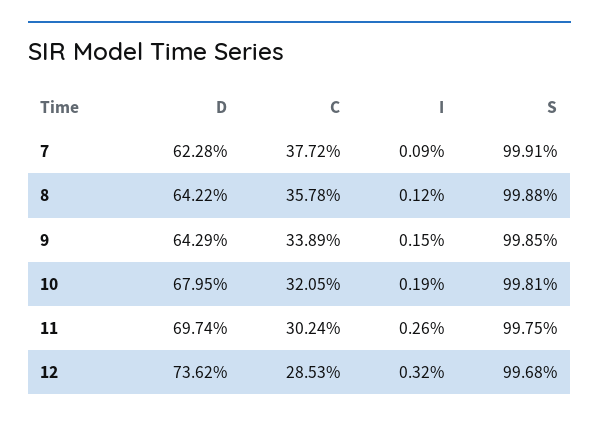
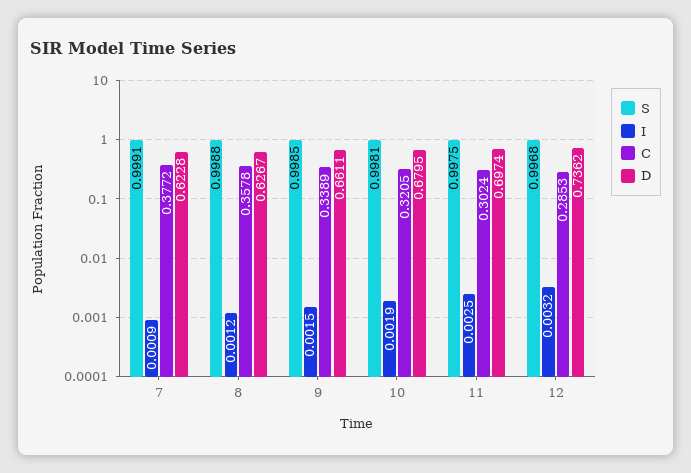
  {
    "D": {
      "7": 0.6228,
-     "8": 0.6422,
+     "8": 0.6267,
-     "9": 0.6429,
+     "9": 0.6611,
      "10": 0.6795,
      "11": 0.6974,
      "12": 0.7362
    },
    "C": {
      "7": 0.3772,
      "8": 0.3578,
      "9": 0.3389,
      "10": 0.3205,
      "11": 0.3024,
      "12": 0.2853
    },
    "I": {
      "7": 0.0009,
      "8": 0.0012,
      "9": 0.0015,
      "10": 0.0019,
-     "11": 0.0026,
+     "11": 0.0025,
      "12": 0.0032
    },
    "S": {
      "7": 0.9991,
      "8": 0.9988,
      "9": 0.9985,
      "10": 0.9981,
      "11": 0.9975,
      "12": 0.9968
    }
  }

